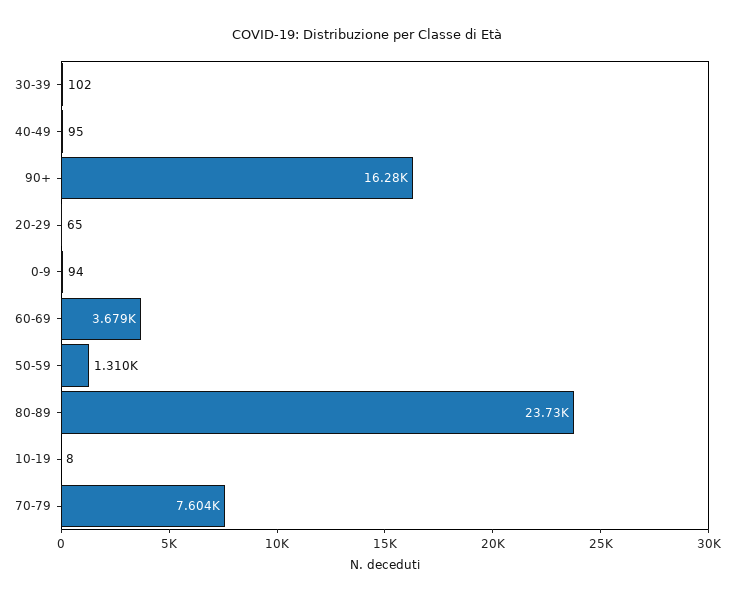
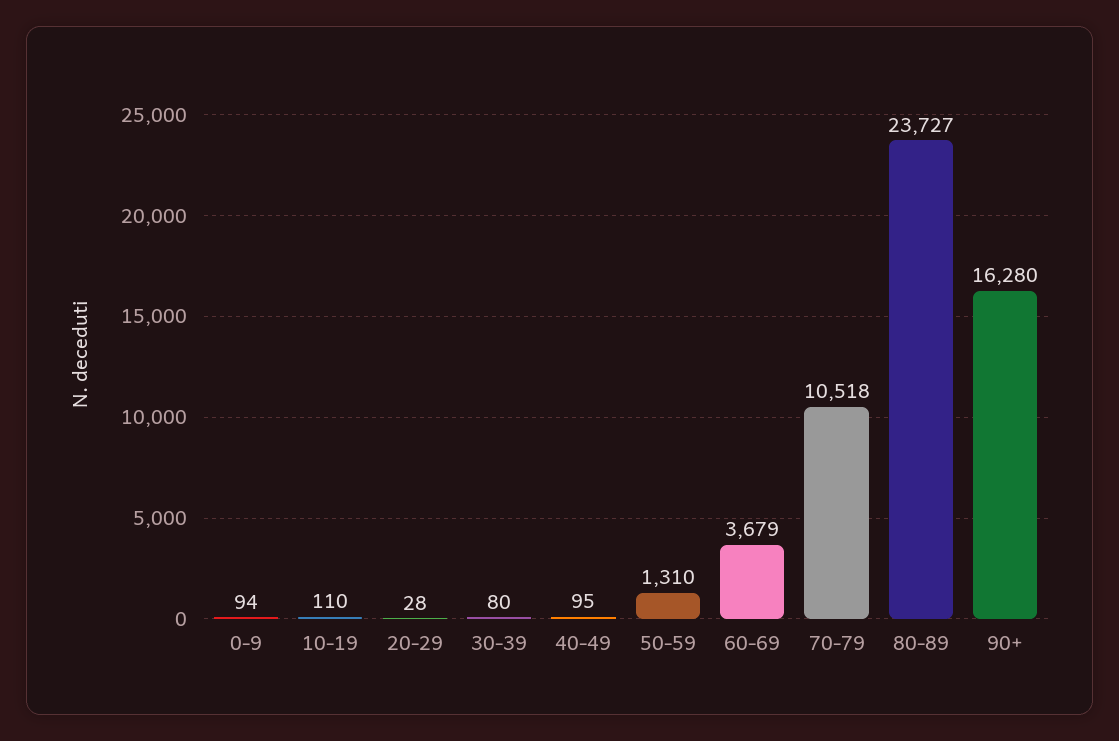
  {
-   "30-39": 102,
+   "30-39": 80,
    "40-49": 95,
    "90+": 16280,
-   "20-29": 65,
+   "20-29": 28,
    "0-9": 94,
    "60-69": 3679,
    "50-59": 1310,
    "80-89": 23727,
-   "10-19": 8,
+   "10-19": 110,
-   "70-79": 7604
+   "70-79": 10518
  }

